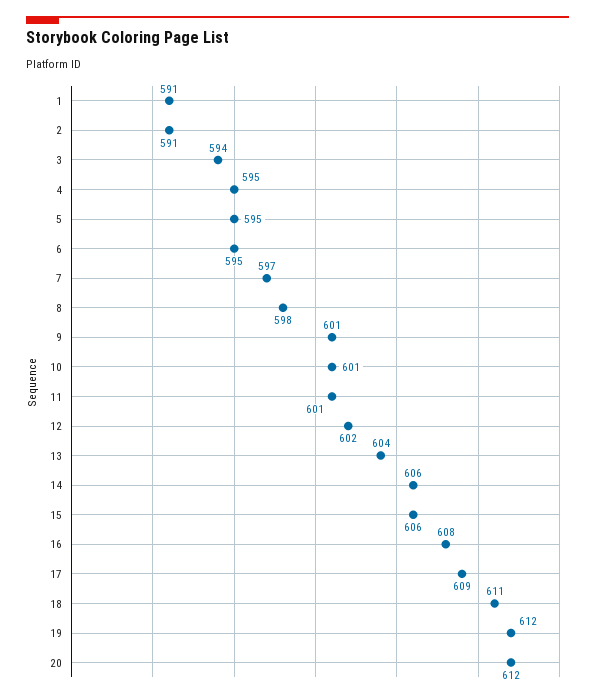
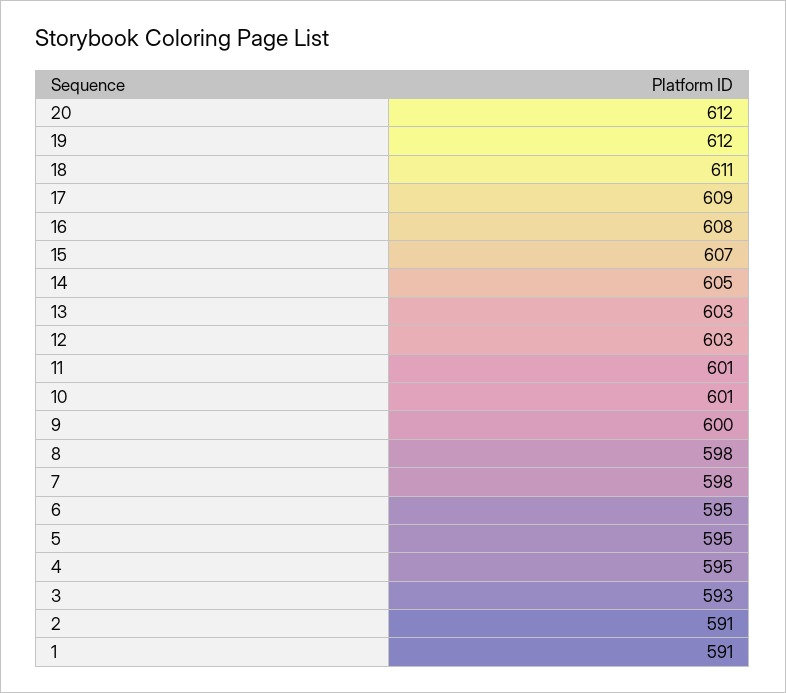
  {
    "1": 591,
    "2": 591,
-   "3": 594,
+   "3": 593,
    "4": 595,
    "5": 595,
    "6": 595,
-   "7": 597,
+   "7": 598,
    "8": 598,
-   "9": 601,
+   "9": 600,
    "10": 601,
    "11": 601,
-   "12": 602,
+   "12": 603,
-   "13": 604,
+   "13": 603,
-   "14": 606,
+   "14": 605,
-   "15": 606,
+   "15": 607,
    "16": 608,
    "17": 609,
    "18": 611,
    "19": 612,
    "20": 612
  }

